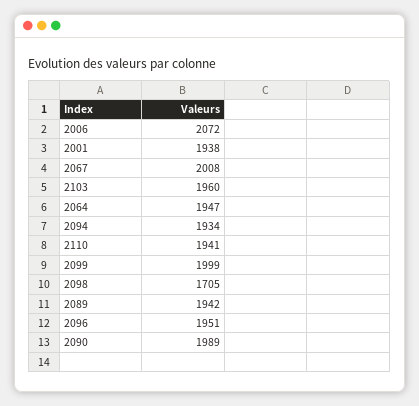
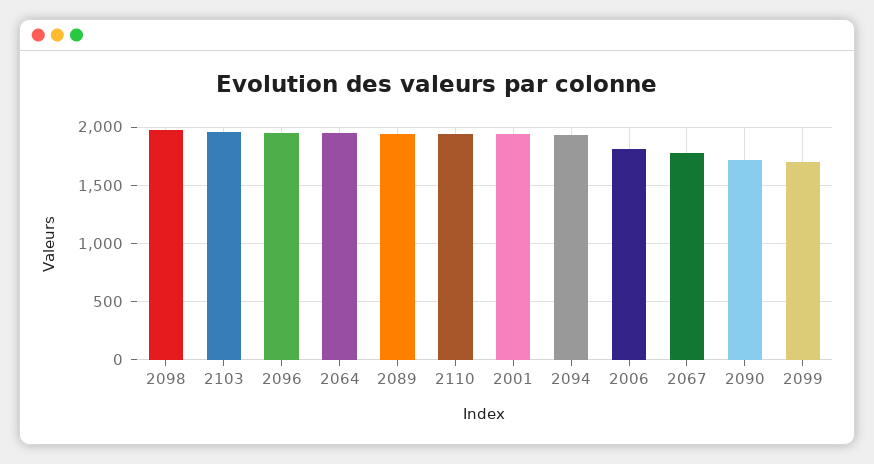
  {
-   "2006": 2072,
+   "2006": 1800,
    "2001": 1938,
-   "2067": 2008,
+   "2067": 1800,
    "2103": 1960,
    "2064": 1947,
    "2094": 1934,
    "2110": 1941,
-   "2099": 1999,
+   "2099": 1700,
-   "2098": 1705,
+   "2098": 2000,
    "2089": 1942,
    "2096": 1951,
-   "2090": 1989
+   "2090": 1700
  }

